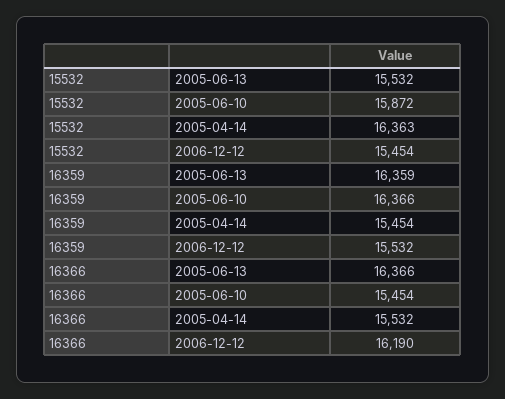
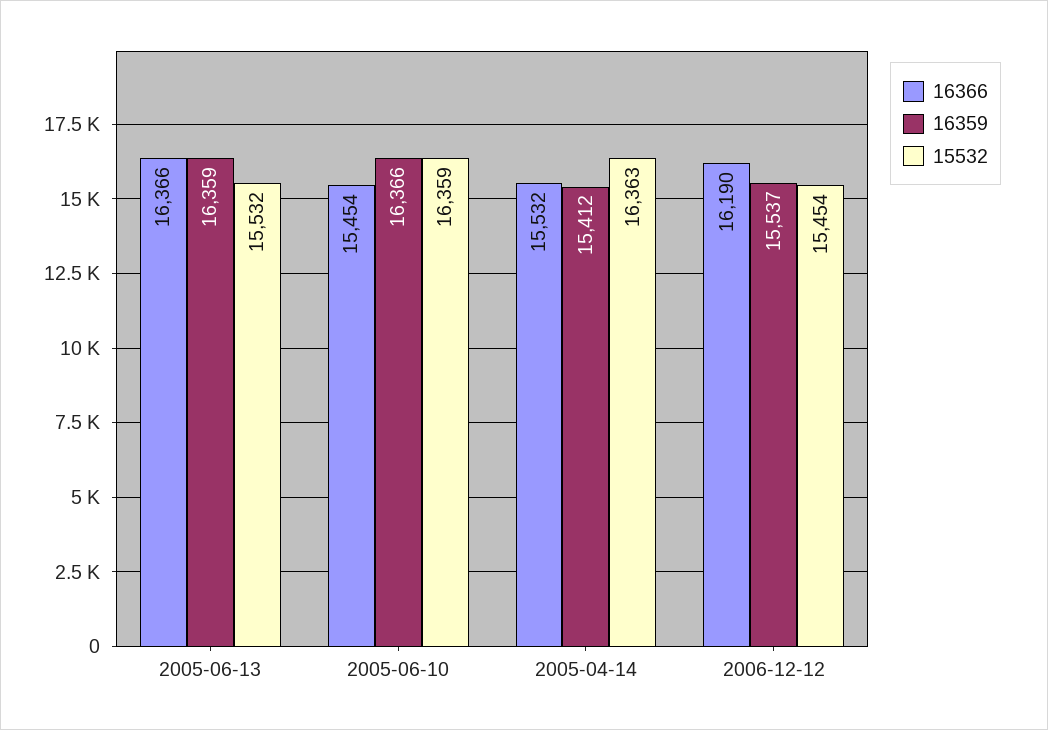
  {
    "15532": {
      "2005-06-13": 15532,
-     "2005-06-10": 15872,
+     "2005-06-10": 16359,
      "2005-04-14": 16363,
      "2006-12-12": 15454
    },
    "16359": {
      "2005-06-13": 16359,
      "2005-06-10": 16366,
-     "2005-04-14": 15454,
+     "2005-04-14": 15412,
-     "2006-12-12": 15532
+     "2006-12-12": 15537
    },
    "16366": {
      "2005-06-13": 16366,
      "2005-06-10": 15454,
      "2005-04-14": 15532,
      "2006-12-12": 16190
    }
  }

